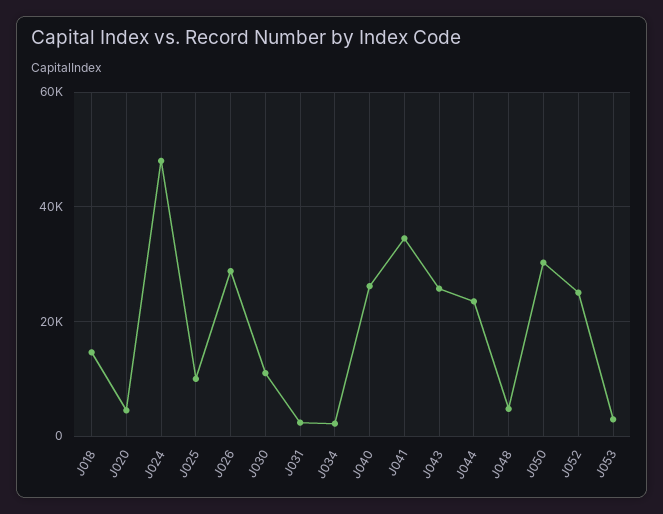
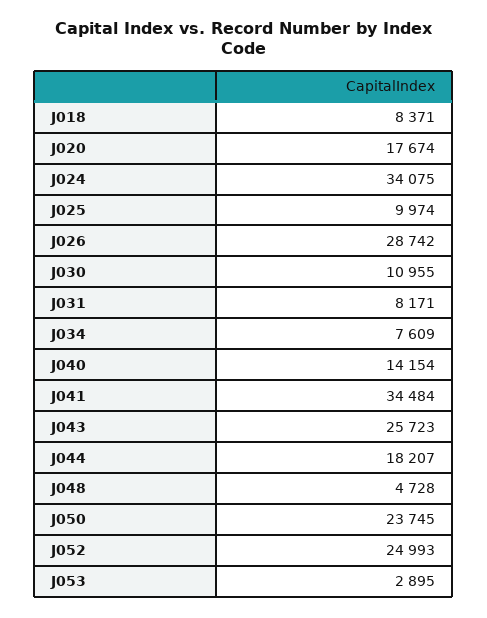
  {
-   "J018": 14000,
+   "J018": 8371,
-   "J020": 4000,
+   "J020": 17674,
-   "J024": 48000,
+   "J024": 34075,
    "J025": 9974,
    "J026": 28742,
    "J030": 10955,
-   "J031": 2000,
+   "J031": 8171,
-   "J034": 2000,
+   "J034": 7609,
-   "J040": 26000,
+   "J040": 14154,
    "J041": 34484,
    "J043": 25723,
-   "J044": 24000,
+   "J044": 18207,
    "J048": 4728,
-   "J050": 30000,
+   "J050": 23745,
    "J052": 24993,
    "J053": 2895
  }

